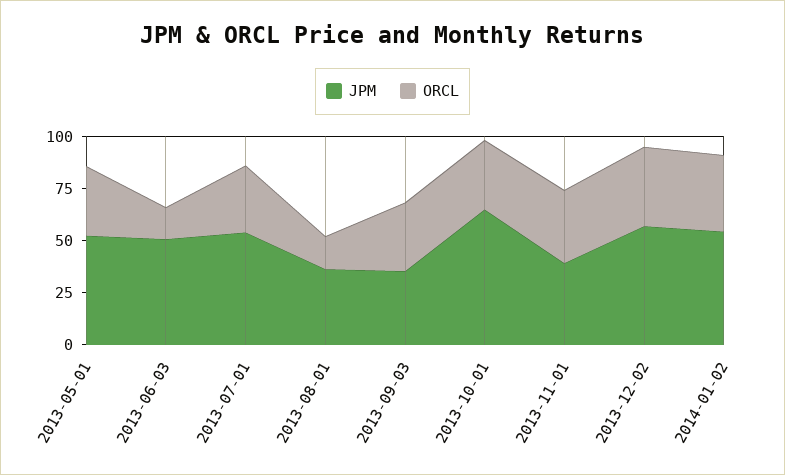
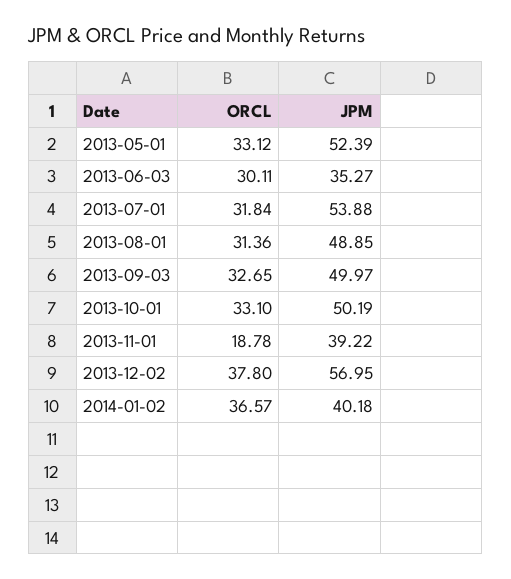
  {
    "JPM": {
      "2013-05-01": 52.39,
-     "2013-06-03": 50,
+     "2013-06-03": 35.27,
      "2013-07-01": 53.88,
-     "2013-08-01": 35,
+     "2013-08-01": 48.85,
-     "2013-09-03": 35,
+     "2013-09-03": 49.97,
-     "2013-10-01": 65,
+     "2013-10-01": 50.19,
      "2013-11-01": 39.22,
      "2013-12-02": 56.95,
-     "2014-01-02": 55
+     "2014-01-02": 40.18
    },
    "ORCL": {
      "2013-05-01": 33.12,
-     "2013-06-03": 15,
+     "2013-06-03": 30.11,
      "2013-07-01": 31.84,
-     "2013-08-01": 15,
+     "2013-08-01": 31.36,
      "2013-09-03": 32.65,
      "2013-10-01": 33.1,
-     "2013-11-01": 35,
+     "2013-11-01": 18.78,
      "2013-12-02": 37.8,
      "2014-01-02": 36.57
    }
  }

